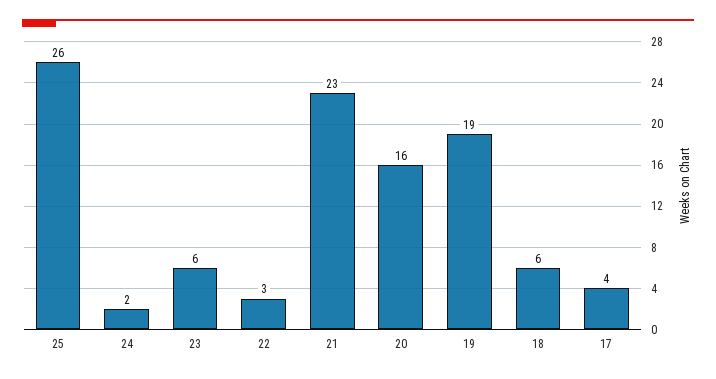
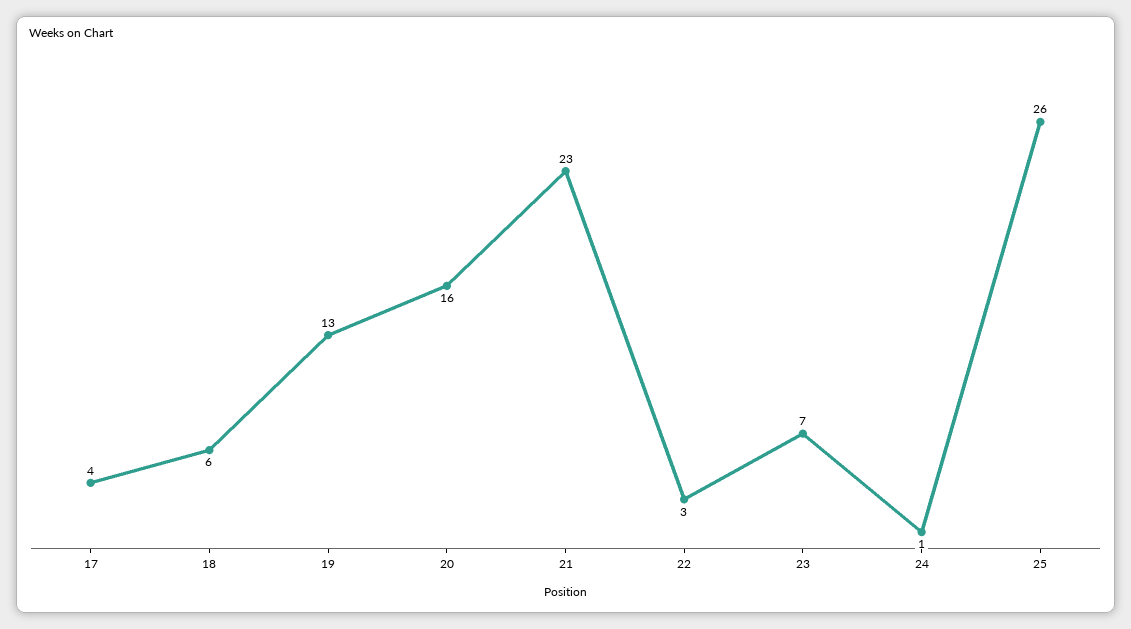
  {
    "25": 26,
-   "24": 2,
+   "24": 1,
-   "23": 6,
+   "23": 7,
    "22": 3,
    "21": 23,
    "20": 16,
-   "19": 19,
+   "19": 13,
    "18": 6,
    "17": 4
  }

